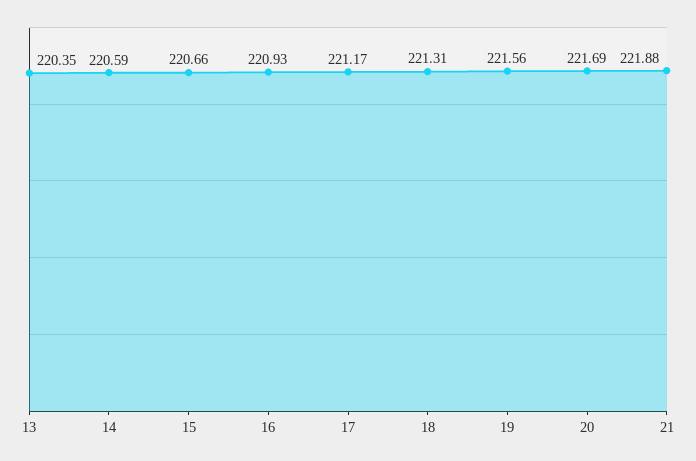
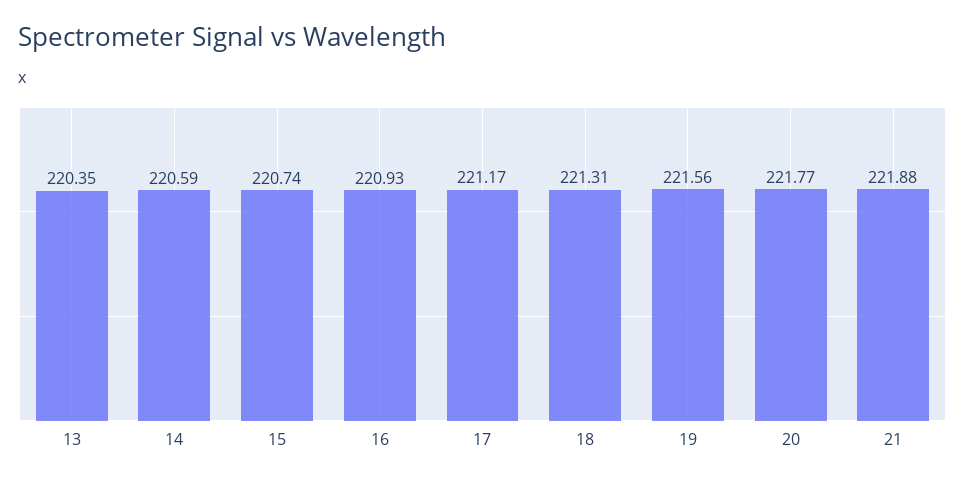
  {
    "13": 220.35,
    "14": 220.59,
-   "15": 220.66,
+   "15": 220.74,
    "16": 220.93,
    "17": 221.17,
    "18": 221.31,
    "19": 221.56,
-   "20": 221.69,
+   "20": 221.77,
    "21": 221.88
  }

